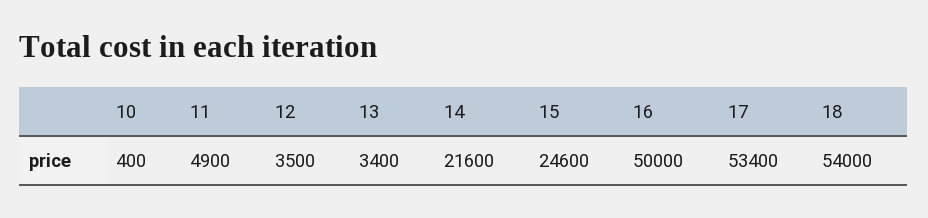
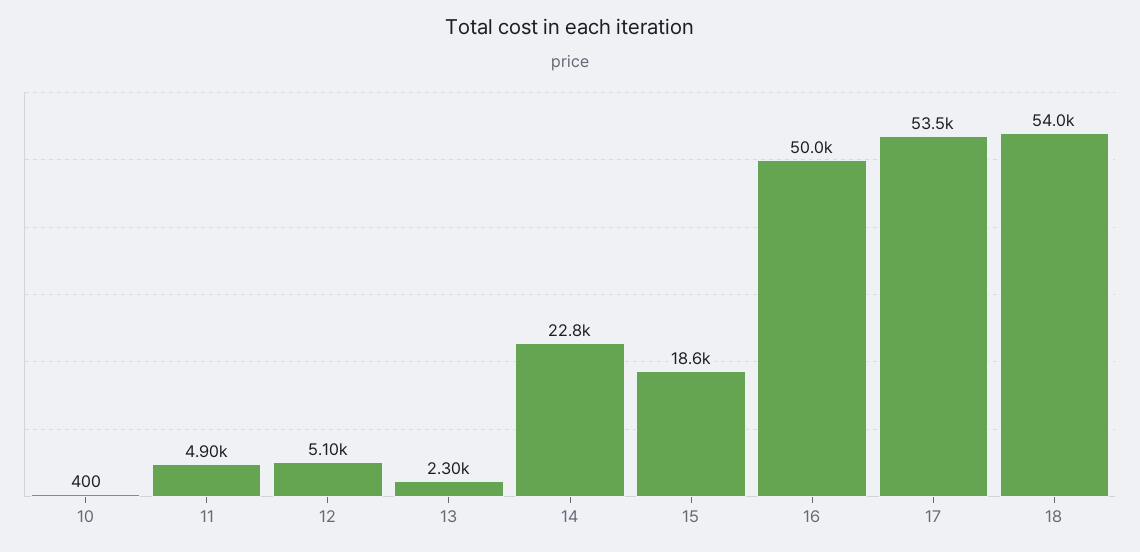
  {
    "10": 400,
    "11": 4900,
-   "12": 3500,
+   "12": 5100,
-   "13": 3400,
+   "13": 2300,
-   "14": 21600,
+   "14": 22800,
-   "15": 24600,
+   "15": 18600,
    "16": 50000,
-   "17": 53400,
+   "17": 53500,
    "18": 54000
  }

